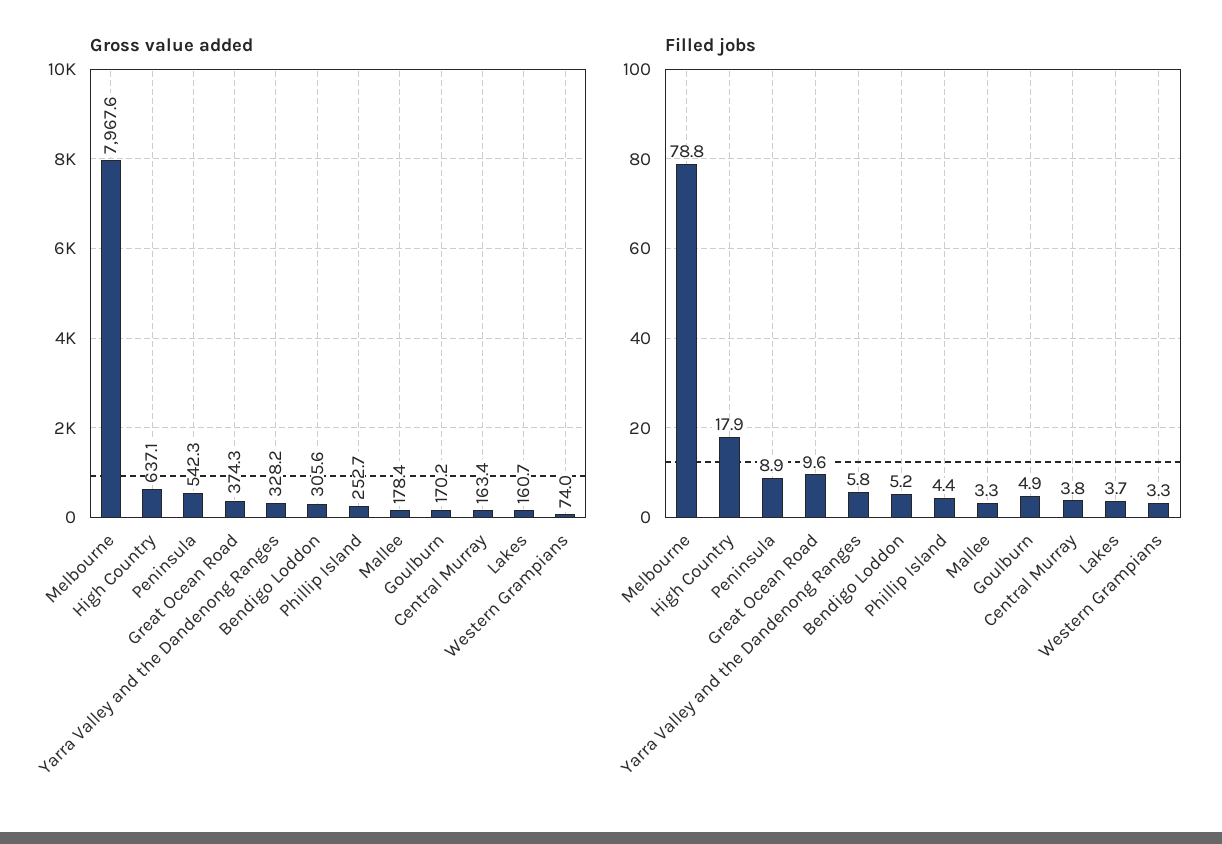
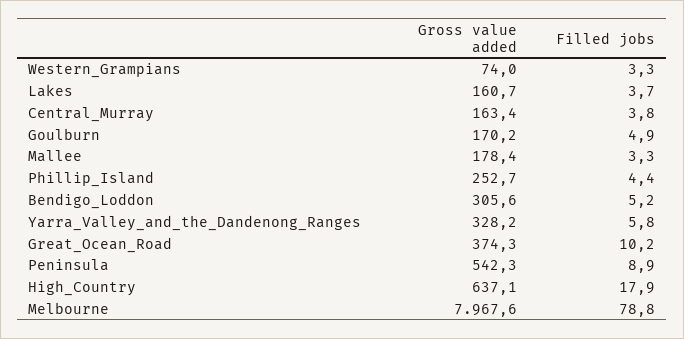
  {
    "Gross value added": {
      "Melbourne": 7967.6,
      "High Country": 637.1,
      "Peninsula": 542.3,
      "Great Ocean Road": 374.3,
      "Yarra Valley and the Dandenong Ranges": 328.2,
      "Bendigo Loddon": 305.6,
      "Phillip Island": 252.7,
      "Mallee": 178.4,
      "Goulburn": 170.2,
      "Central Murray": 163.4,
      "Lakes": 160.7,
      "Western Grampians": 74
    },
    "Filled jobs": {
      "Melbourne": 78.8,
      "High Country": 17.9,
      "Peninsula": 8.9,
-     "Great Ocean Road": 9.6,
+     "Great Ocean Road": 10.2,
      "Yarra Valley and the Dandenong Ranges": 5.8,
      "Bendigo Loddon": 5.2,
      "Phillip Island": 4.4,
      "Mallee": 3.3,
      "Goulburn": 4.9,
      "Central Murray": 3.8,
      "Lakes": 3.7,
      "Western Grampians": 3.3
    }
  }

